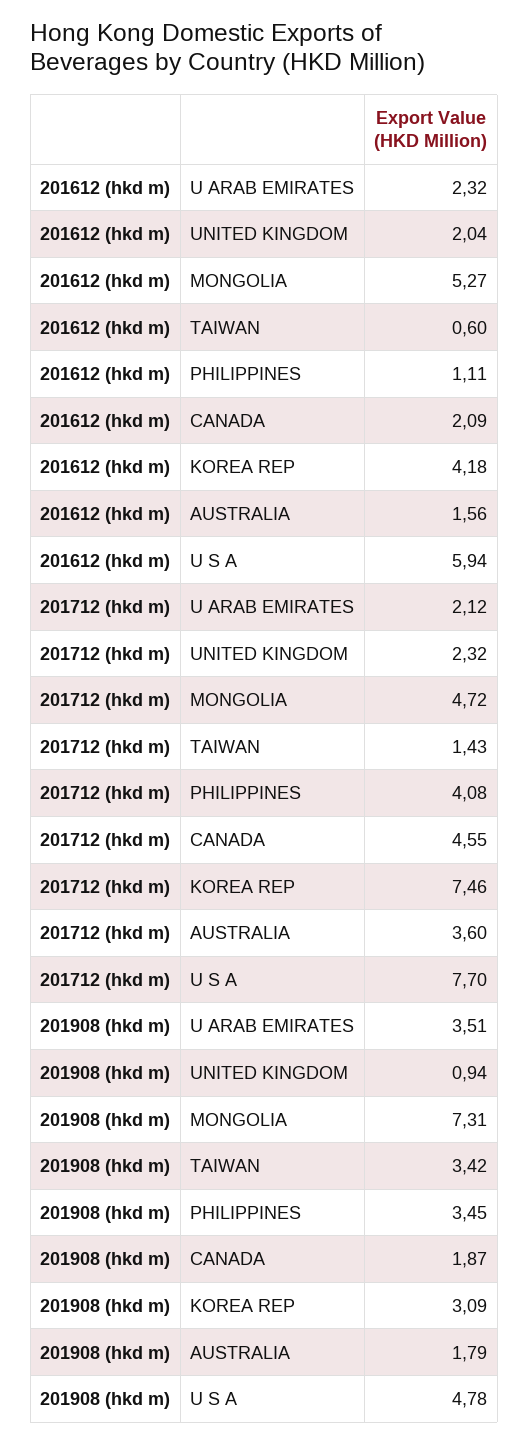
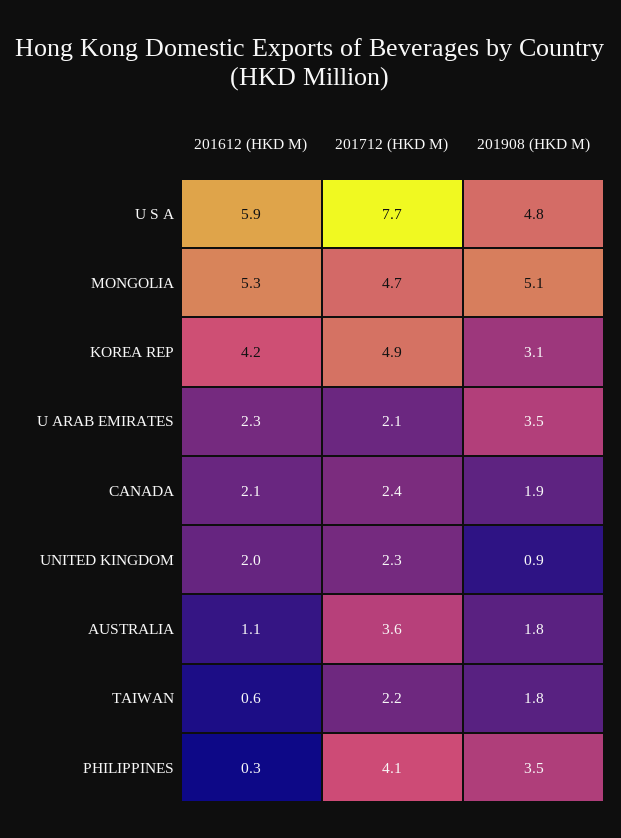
  {
    "201612 (hkd m)": {
      "U ARAB EMIRATES": 2.32,
      "UNITED KINGDOM": 2.04,
      "MONGOLIA": 5.27,
      "TAIWAN": 0.6,
-     "PHILIPPINES": 1.11,
+     "PHILIPPINES": 0.3,
      "CANADA": 2.09,
      "KOREA REP": 4.18,
-     "AUSTRALIA": 1.56,
+     "AUSTRALIA": 1.1,
      "U S A": 5.94
    },
    "201712 (hkd m)": {
      "U ARAB EMIRATES": 2.12,
      "UNITED KINGDOM": 2.32,
      "MONGOLIA": 4.72,
-     "TAIWAN": 1.43,
+     "TAIWAN": 2.2,
      "PHILIPPINES": 4.08,
-     "CANADA": 4.55,
+     "CANADA": 2.4,
-     "KOREA REP": 7.46,
+     "KOREA REP": 4.9,
      "AUSTRALIA": 3.6,
      "U S A": 7.7
    },
    "201908 (hkd m)": {
      "U ARAB EMIRATES": 3.51,
      "UNITED KINGDOM": 0.94,
-     "MONGOLIA": 7.31,
+     "MONGOLIA": 5.1,
-     "TAIWAN": 3.42,
+     "TAIWAN": 1.8,
      "PHILIPPINES": 3.45,
      "CANADA": 1.87,
      "KOREA REP": 3.09,
      "AUSTRALIA": 1.79,
      "U S A": 4.78
    }
  }

